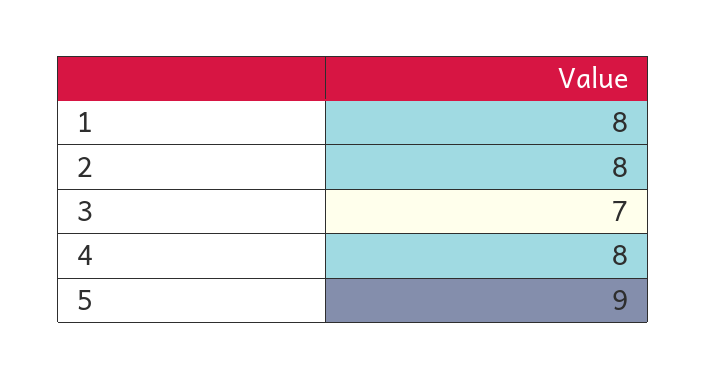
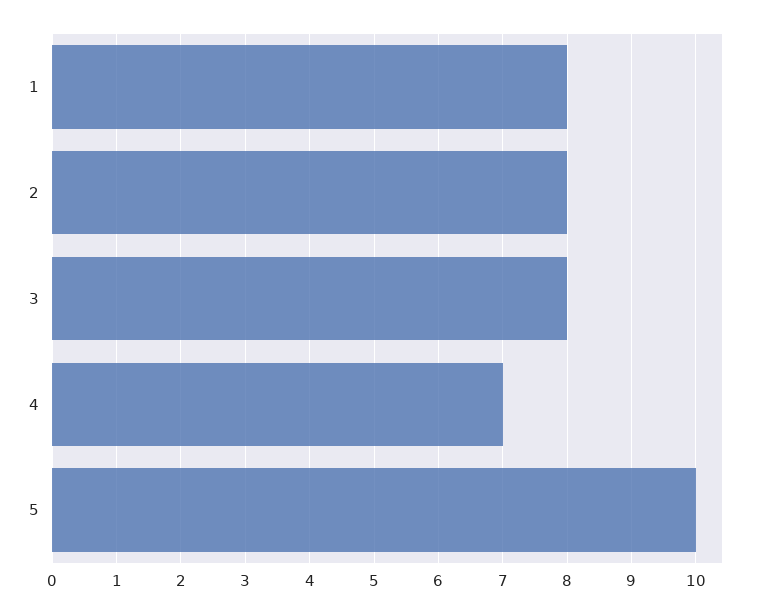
  {
    "1": 8,
    "2": 8,
-   "3": 7,
+   "3": 8,
-   "4": 8,
+   "4": 7,
-   "5": 9
+   "5": 10
  }

